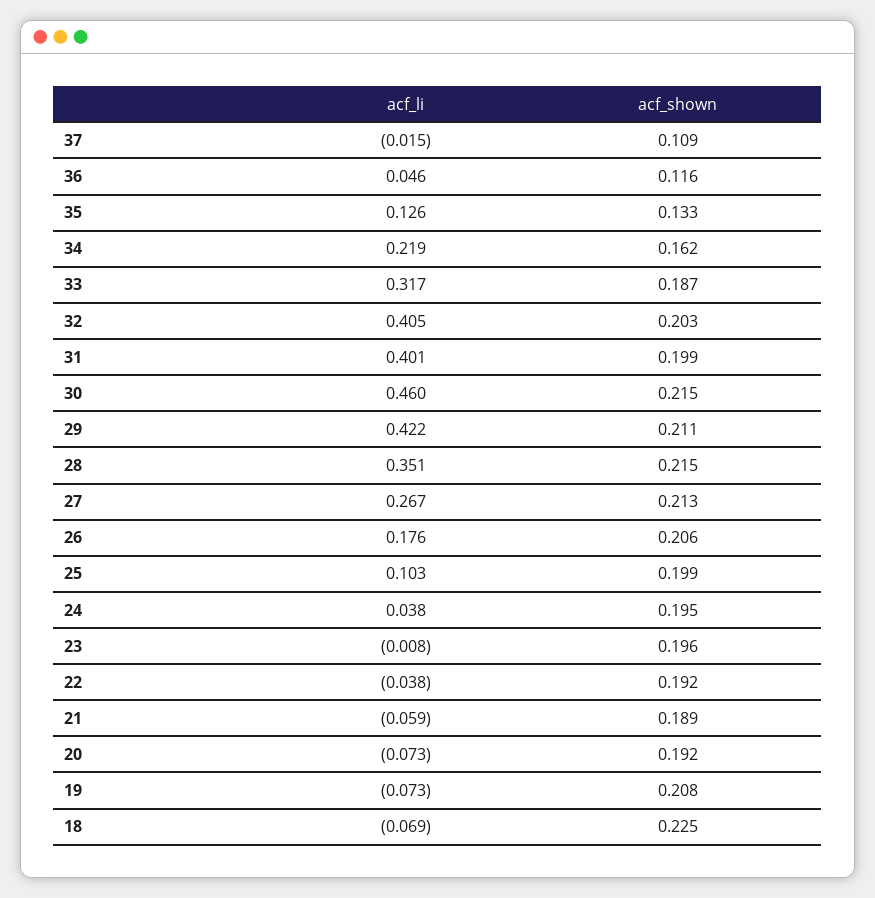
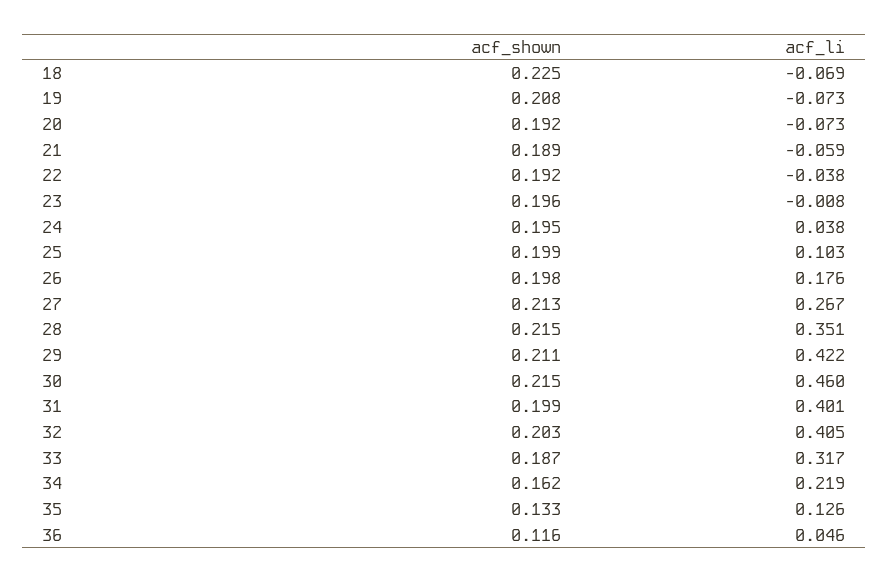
  {
    "acf_li": {
-     "37": -0.015,
      "36": 0.046,
      "35": 0.126,
      "34": 0.219,
      "33": 0.317,
      "32": 0.405,
      "31": 0.401,
      "30": 0.46,
      "29": 0.422,
      "28": 0.351,
      "27": 0.267,
      "26": 0.176,
      "25": 0.103,
      "24": 0.038,
      "23": -0.008,
      "22": -0.038,
      "21": -0.059,
      "20": -0.073,
      "19": -0.073,
      "18": -0.069
    },
    "acf_shown": {
-     "37": 0.109,
      "36": 0.116,
      "35": 0.133,
      "34": 0.162,
      "33": 0.187,
      "32": 0.203,
      "31": 0.199,
      "30": 0.215,
      "29": 0.211,
      "28": 0.215,
      "27": 0.213,
-     "26": 0.206,
+     "26": 0.198,
      "25": 0.199,
      "24": 0.195,
      "23": 0.196,
      "22": 0.192,
      "21": 0.189,
      "20": 0.192,
      "19": 0.208,
      "18": 0.225
    }
  }

